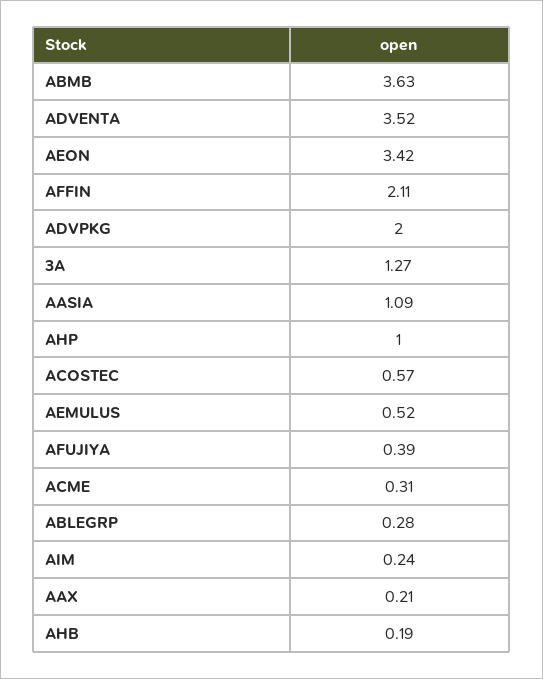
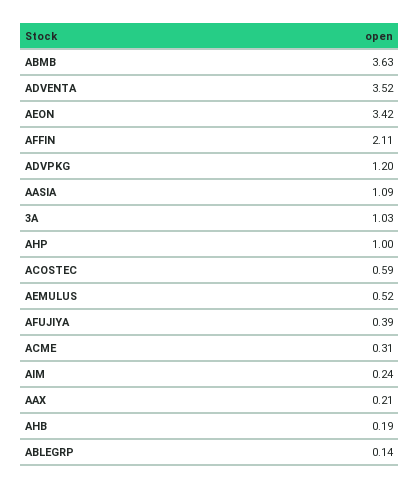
  {
    "ABMB": 3.63,
    "ADVENTA": 3.52,
    "AEON": 3.42,
    "AFFIN": 2.11,
-   "ADVPKG": 2,
+   "ADVPKG": 1.2,
-   "3A": 1.27,
+   "3A": 1.03,
    "AASIA": 1.09,
    "AHP": 1,
-   "ACOSTEC": 0.57,
+   "ACOSTEC": 0.59,
    "AEMULUS": 0.52,
    "AFUJIYA": 0.39,
    "ACME": 0.31,
-   "ABLEGRP": 0.28,
+   "ABLEGRP": 0.14,
    "AIM": 0.24,
    "AAX": 0.21,
    "AHB": 0.19
  }

